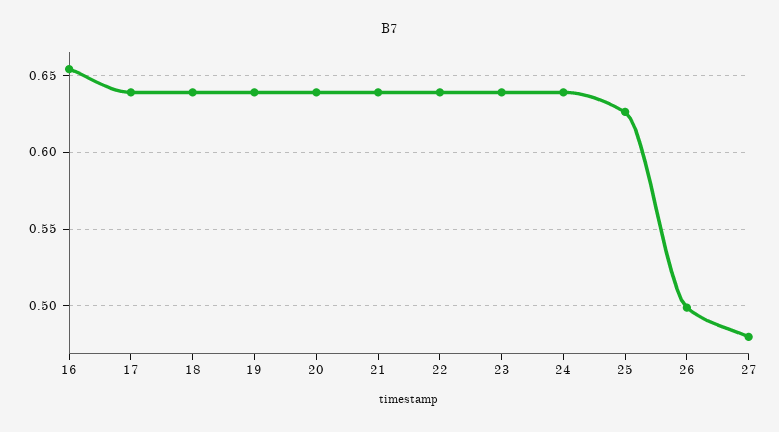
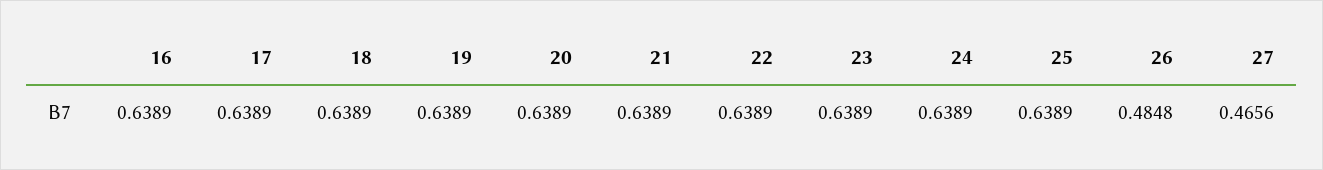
  {
-   "16": 0.655,
+   "16": 0.6389,
    "17": 0.6389,
    "18": 0.6389,
    "19": 0.6389,
    "20": 0.6389,
    "21": 0.6389,
    "22": 0.6389,
    "23": 0.6389,
    "24": 0.6389,
-   "25": 0.625,
+   "25": 0.6389,
-   "26": 0.5,
+   "26": 0.4848,
-   "27": 0.48
+   "27": 0.4656
  }

